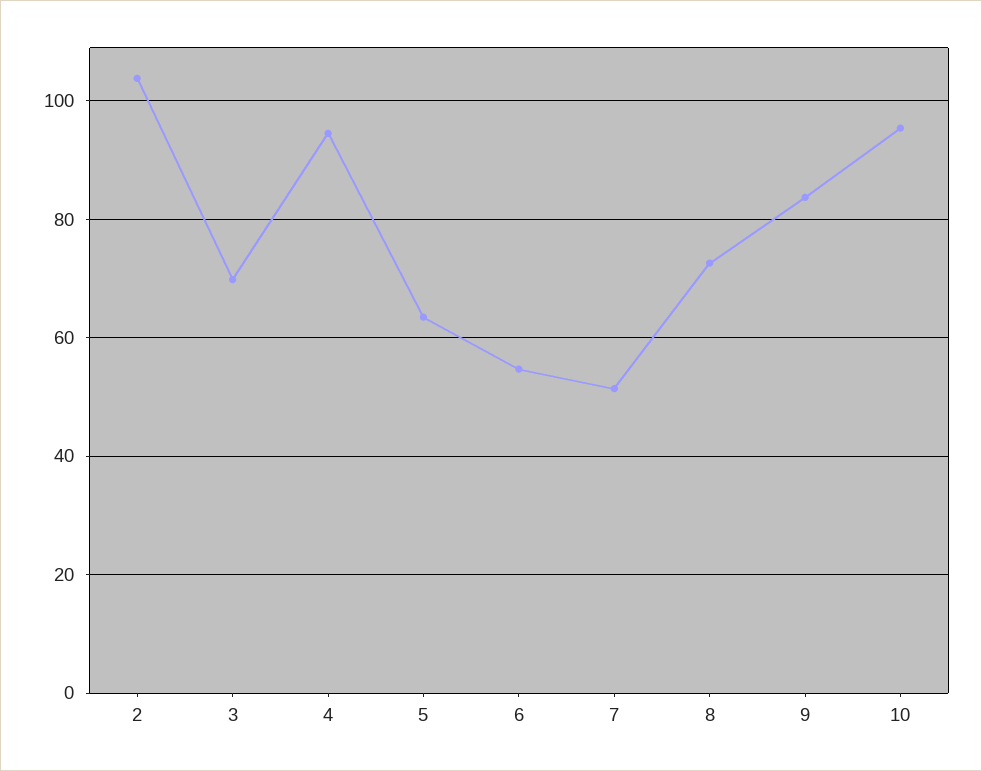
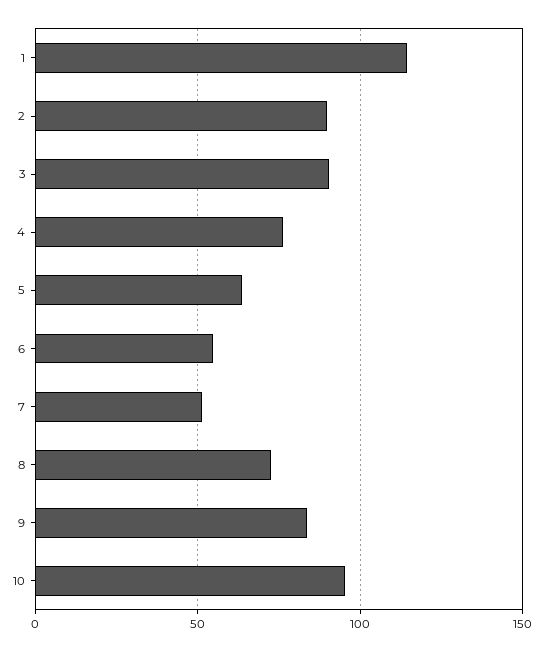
  {
-   "2": 104,
+   "2": 90,
-   "3": 70,
+   "3": 90,
-   "4": 94,
+   "4": 75,
    "5": 64,
    "6": 54,
    "7": 52,
    "8": 72,
    "9": 84,
-   "10": 96
+   "10": 96,
+   "1": 115
  }

